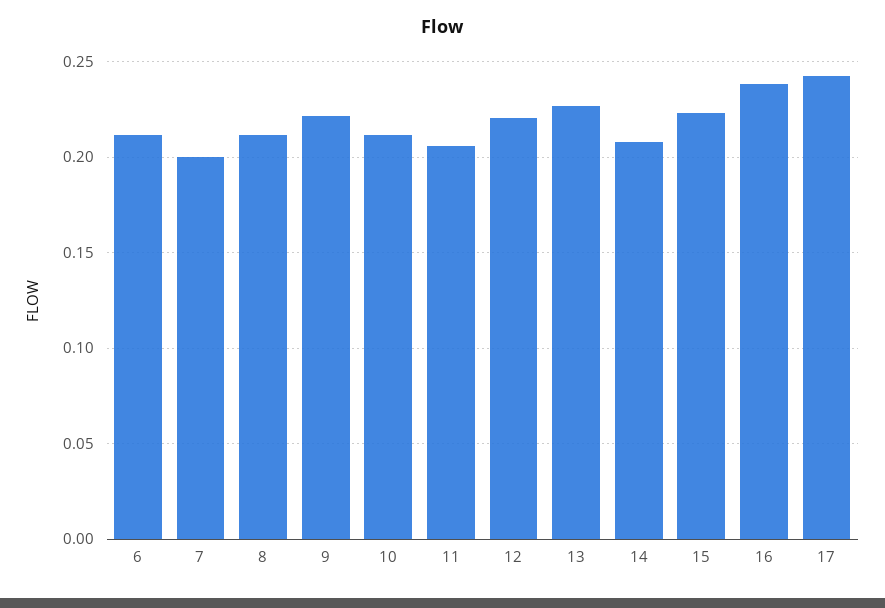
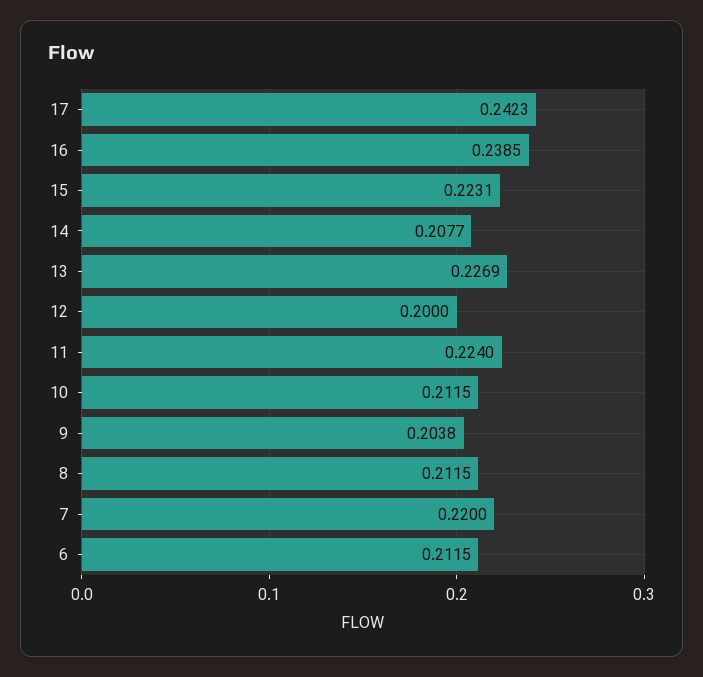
  {
    "6": 0.2115,
-   "7": 0.2,
+   "7": 0.22,
    "8": 0.2115,
-   "9": 0.22,
+   "9": 0.2038,
    "10": 0.2115,
-   "11": 0.205,
+   "11": 0.224,
-   "12": 0.22,
+   "12": 0.2,
    "13": 0.2269,
    "14": 0.2077,
    "15": 0.2231,
    "16": 0.2385,
    "17": 0.2423
  }

